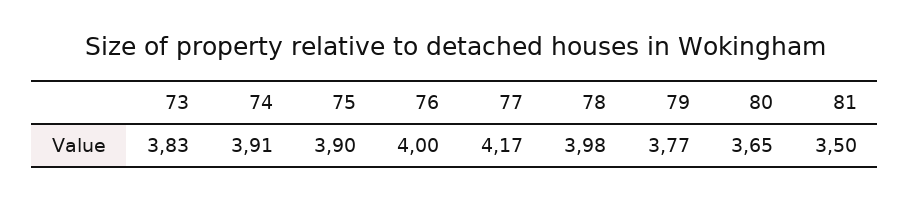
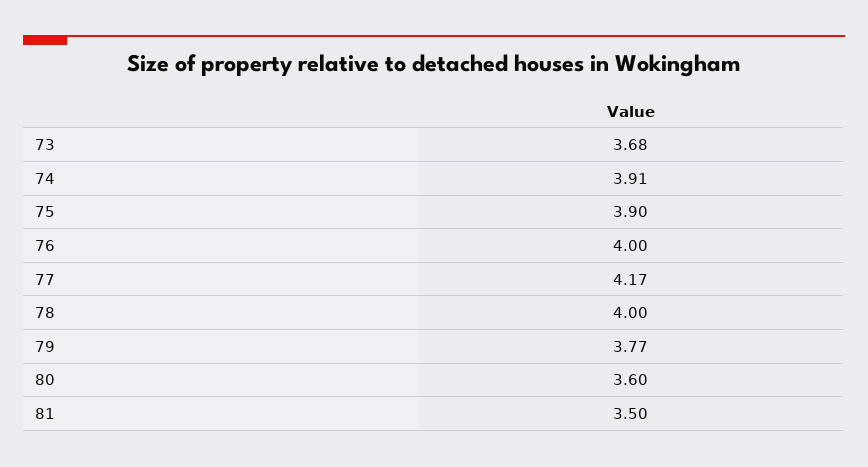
  {
-   "73": 3.83,
+   "73": 3.68,
    "74": 3.91,
    "75": 3.9,
    "76": 4,
    "77": 4.17,
-   "78": 3.98,
+   "78": 4,
    "79": 3.77,
-   "80": 3.65,
+   "80": 3.6,
    "81": 3.5
  }

